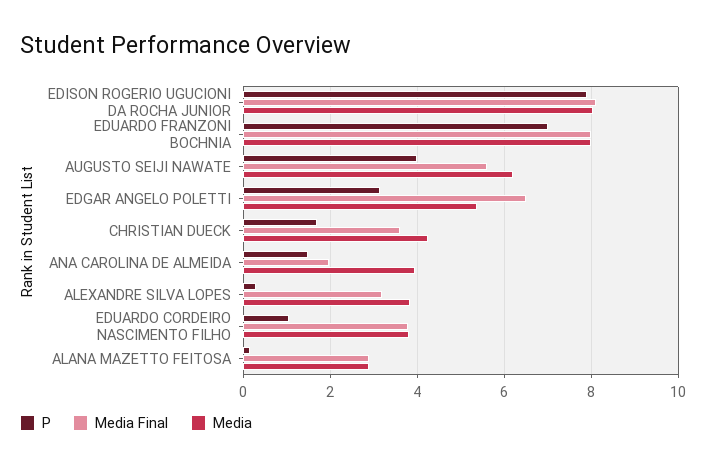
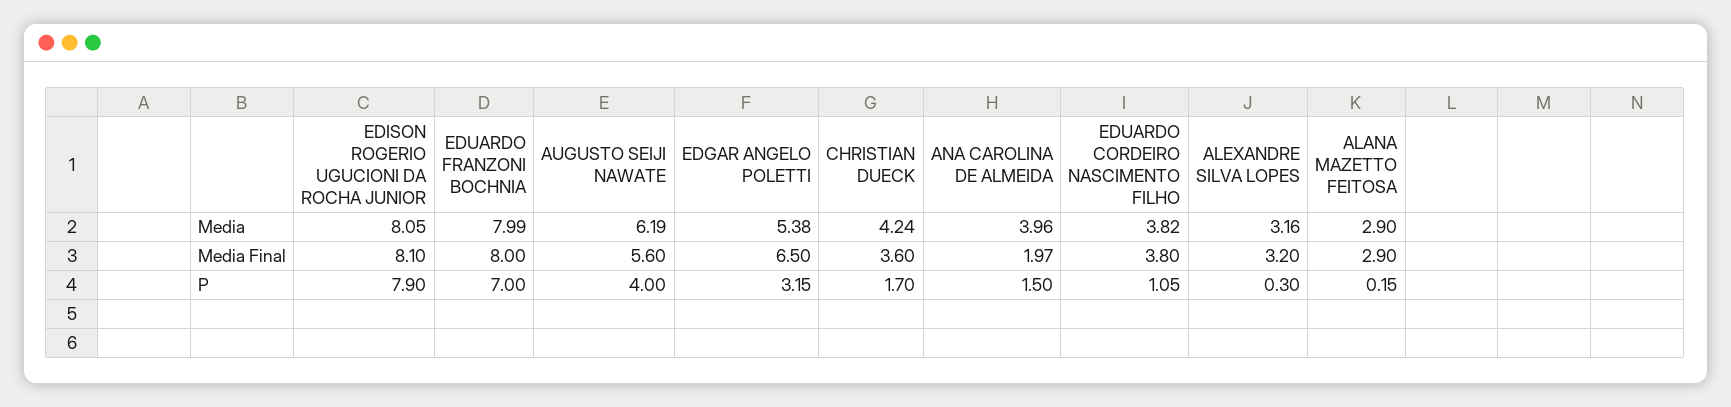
  {
    "P": {
      "EDISON ROGERIO UGUCIONI DA ROCHA JUNIOR": 7.9,
      "EDUARDO FRANZONI BOCHNIA": 7,
      "AUGUSTO SEIJI NAWATE": 4,
      "EDGAR ANGELO POLETTI": 3.15,
      "CHRISTIAN DUECK": 1.7,
      "ANA CAROLINA DE ALMEIDA": 1.5,
      "ALEXANDRE SILVA LOPES": 0.3,
      "EDUARDO CORDEIRO NASCIMENTO FILHO": 1.05,
      "ALANA MAZETTO FEITOSA": 0.15
    },
    "Media Final": {
      "EDISON ROGERIO UGUCIONI DA ROCHA JUNIOR": 8.1,
      "EDUARDO FRANZONI BOCHNIA": 8,
      "AUGUSTO SEIJI NAWATE": 5.6,
      "EDGAR ANGELO POLETTI": 6.5,
      "CHRISTIAN DUECK": 3.6,
      "ANA CAROLINA DE ALMEIDA": 1.97,
      "ALEXANDRE SILVA LOPES": 3.2,
      "EDUARDO CORDEIRO NASCIMENTO FILHO": 3.8,
      "ALANA MAZETTO FEITOSA": 2.9
    },
    "Media": {
      "EDISON ROGERIO UGUCIONI DA ROCHA JUNIOR": 8.05,
      "EDUARDO FRANZONI BOCHNIA": 7.99,
      "AUGUSTO SEIJI NAWATE": 6.19,
      "EDGAR ANGELO POLETTI": 5.38,
      "CHRISTIAN DUECK": 4.24,
      "ANA CAROLINA DE ALMEIDA": 3.96,
-     "ALEXANDRE SILVA LOPES": 3.8,
+     "ALEXANDRE SILVA LOPES": 3.16,
      "EDUARDO CORDEIRO NASCIMENTO FILHO": 3.82,
      "ALANA MAZETTO FEITOSA": 2.9
    }
  }

